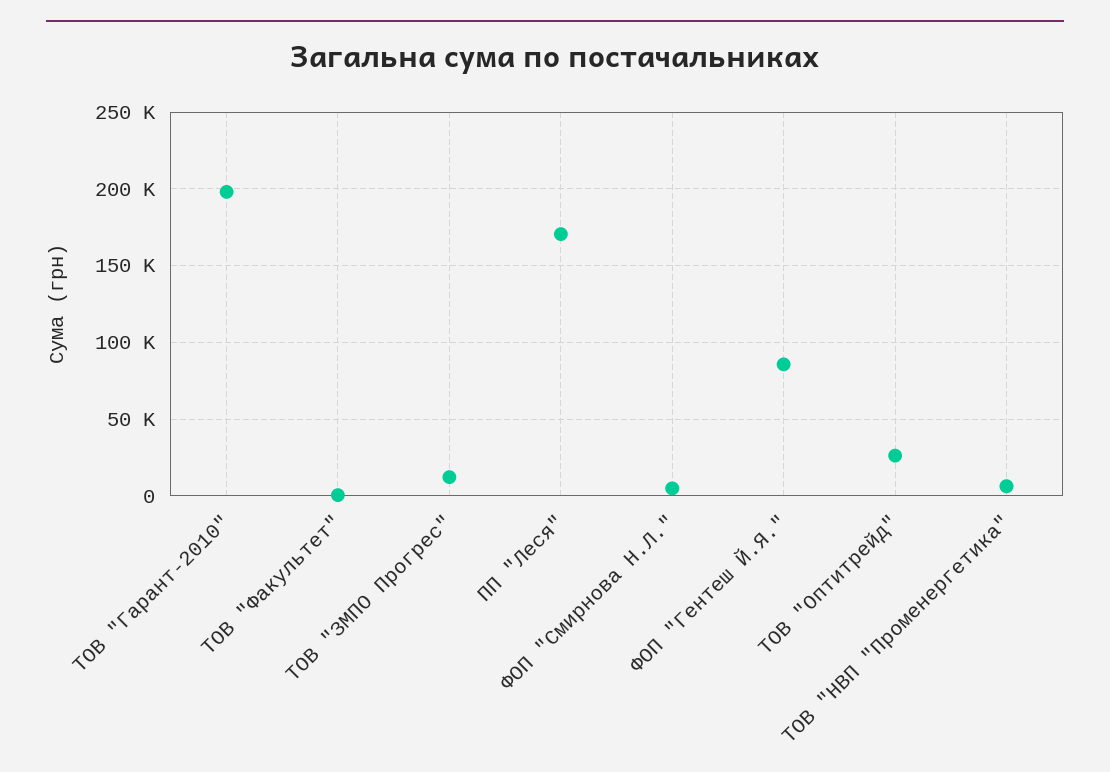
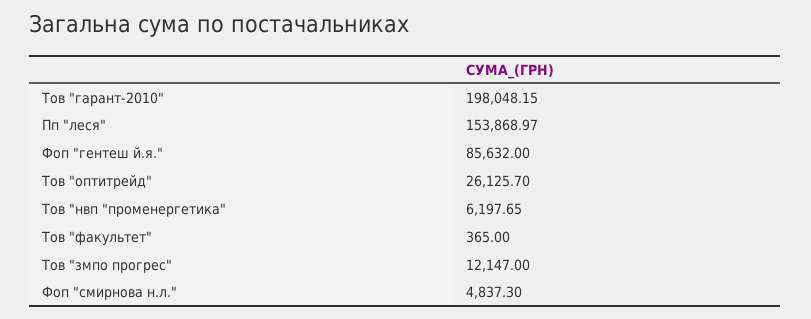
  {
    "ТОВ \"Гарант-2010\"": 198048.15,
    "ТОВ \"Факультет\"": 365,
    "ТОВ \"ЗМПО Прогрес\"": 12147,
-   "ПП \"Леся\"": 170000,
+   "ПП \"Леся\"": 153868.97,
    "ФОП \"Смирнова Н.Л.\"": 4837.3,
    "ФОП \"Гентеш Й.Я.\"": 85632,
    "ТОВ \"Оптитрейд\"": 26125.7,
    "ТОВ \"НВП \"Променергетика\"": 6197.65
  }

